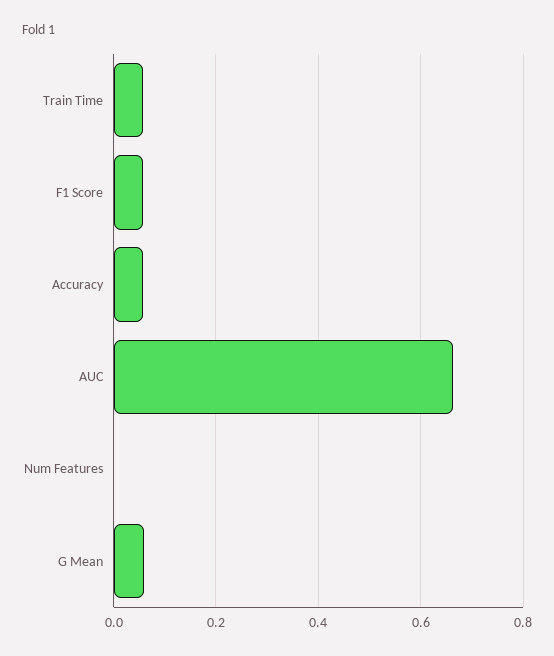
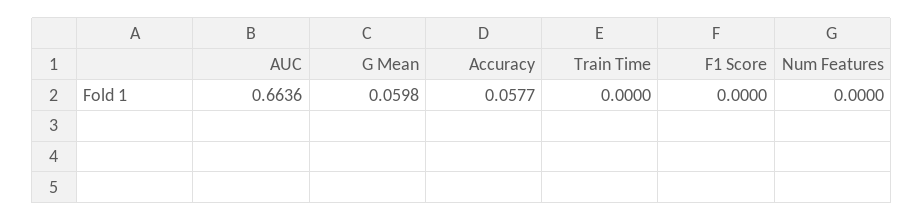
  {
-   "Train Time": 0.06,
+   "Train Time": 0,
-   "F1 Score": 0.06,
+   "F1 Score": 0,
    "Accuracy": 0.0577,
    "AUC": 0.6636,
    "Num Features": 0,
    "G Mean": 0.0598
  }

